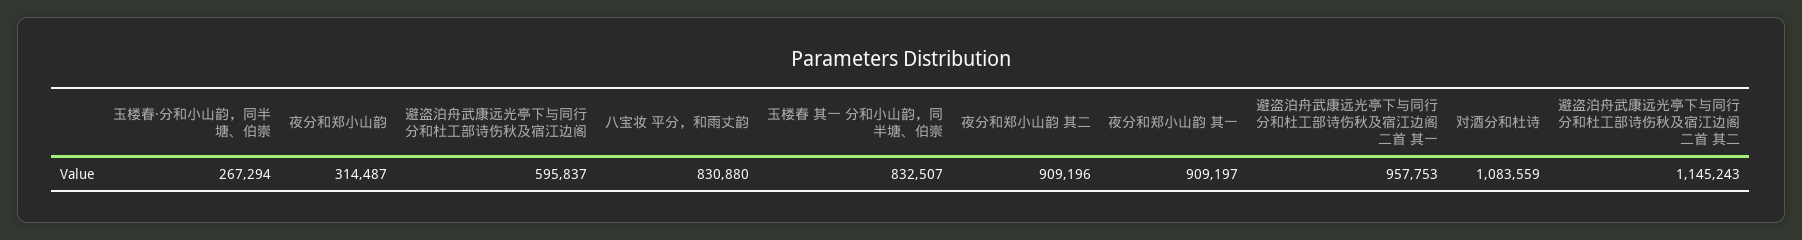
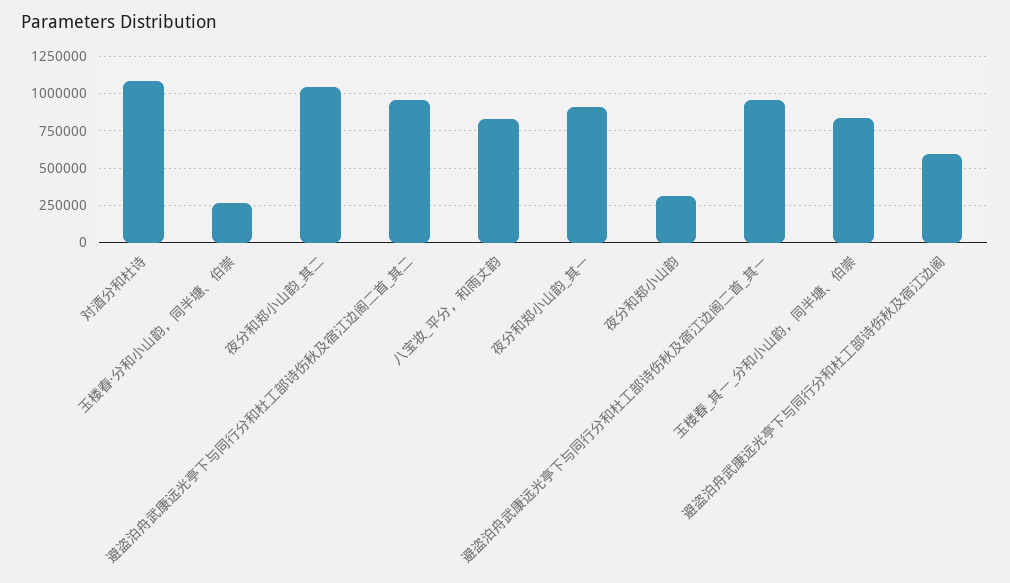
  {
    "玉楼春·分和小山韵，同半塘、伯崇": 267294,
    "夜分和郑小山韵": 314487,
    "避盗泊舟武康远光亭下与同行分和杜工部诗伤秋及宿江边阁": 595837,
    "八宝妆 平分，和雨丈韵": 830880,
    "玉楼春 其一 分和小山韵，同半塘、伯崇": 832507,
-   "夜分和郑小山韵 其二": 909196,
+   "夜分和郑小山韵 其二": 1050000,
    "夜分和郑小山韵 其一": 909197,
    "避盗泊舟武康远光亭下与同行分和杜工部诗伤秋及宿江边阁二首 其一": 957753,
    "对酒分和杜诗": 1083559,
-   "避盗泊舟武康远光亭下与同行分和杜工部诗伤秋及宿江边阁二首 其二": 1145243
+   "避盗泊舟武康远光亭下与同行分和杜工部诗伤秋及宿江边阁二首 其二": 950000
  }

